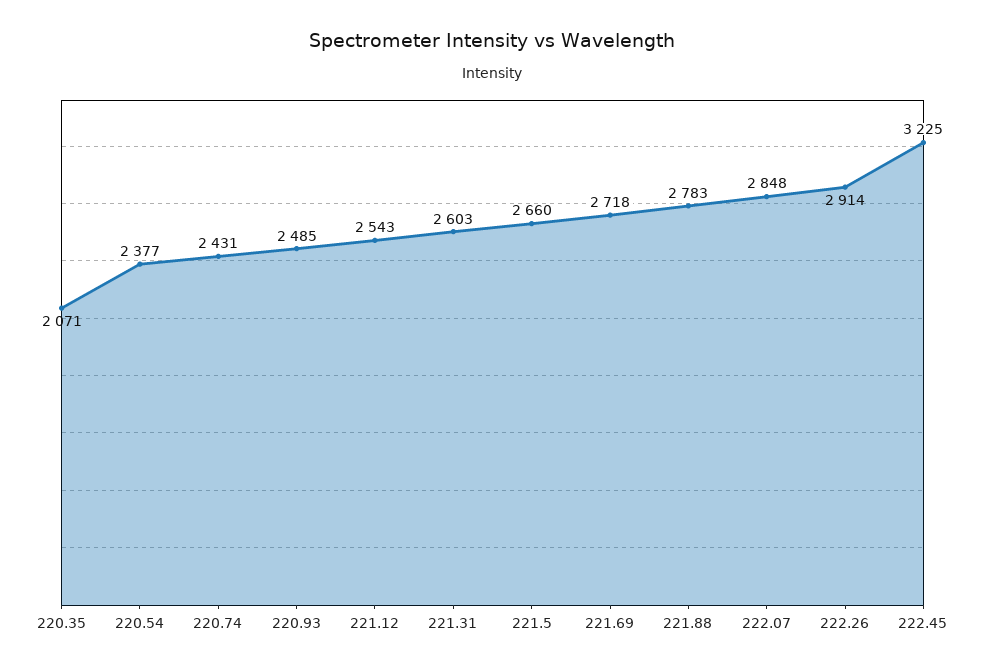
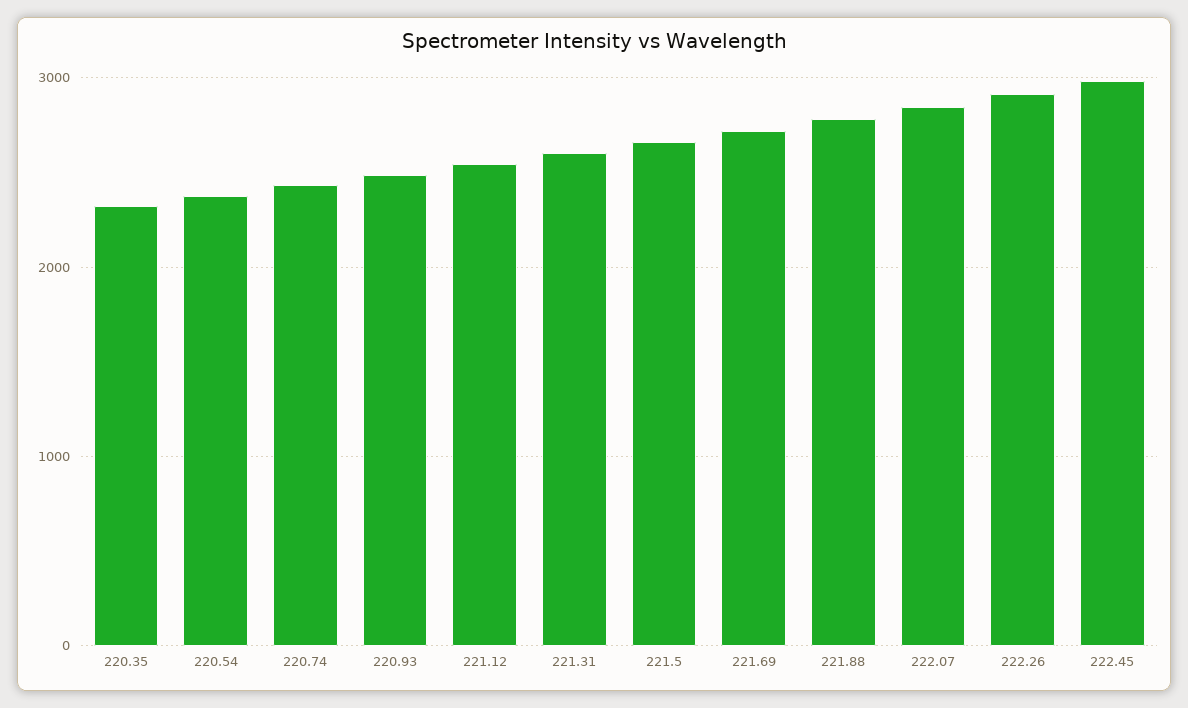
  {
-   "220.35": 2071,
+   "220.35": 2300,
    "220.54": 2377,
    "220.74": 2431,
    "220.93": 2485,
    "221.12": 2543,
    "221.31": 2603,
    "221.5": 2660,
    "221.69": 2718,
    "221.88": 2783,
    "222.07": 2848,
    "222.26": 2914,
-   "222.45": 3225
+   "222.45": 3000
  }

